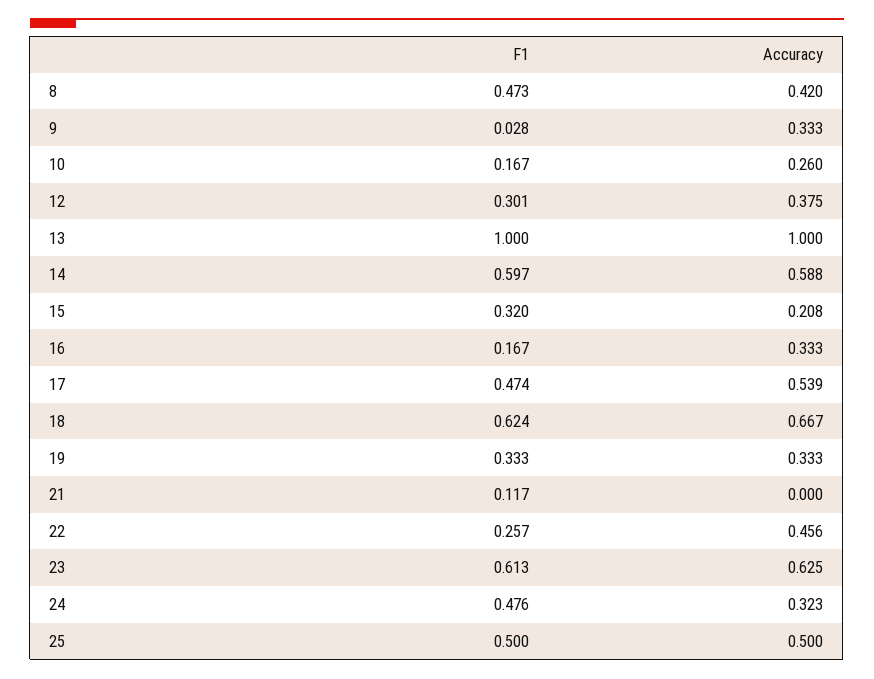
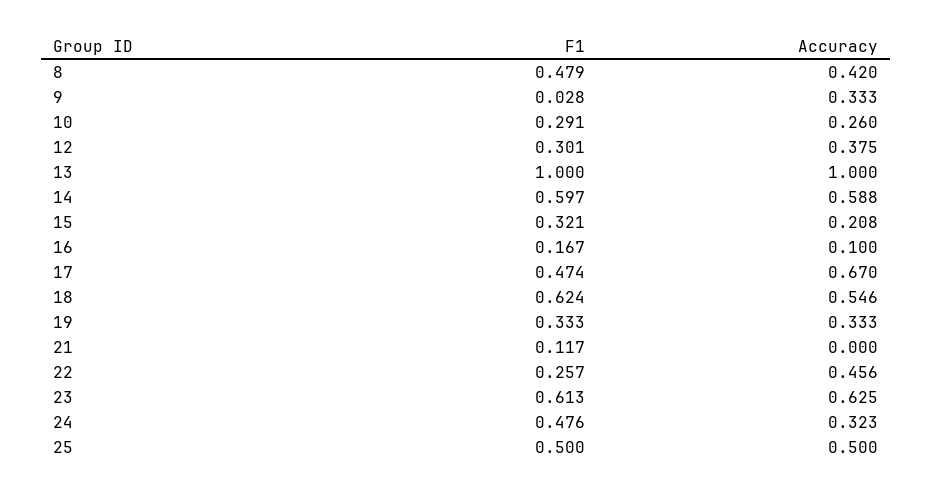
  {
    "F1": {
-     "8": 0.473,
+     "8": 0.479,
      "9": 0.028,
-     "10": 0.167,
+     "10": 0.291,
      "12": 0.301,
      "13": 1,
      "14": 0.597,
-     "15": 0.32,
+     "15": 0.321,
      "16": 0.167,
      "17": 0.474,
      "18": 0.624,
      "19": 0.333,
      "21": 0.117,
      "22": 0.257,
      "23": 0.613,
      "24": 0.476,
      "25": 0.5
    },
    "Accuracy": {
      "8": 0.42,
      "9": 0.333,
      "10": 0.26,
      "12": 0.375,
      "13": 1,
      "14": 0.588,
      "15": 0.208,
-     "16": 0.333,
+     "16": 0.1,
-     "17": 0.539,
+     "17": 0.67,
-     "18": 0.667,
+     "18": 0.546,
      "19": 0.333,
      "21": 0,
      "22": 0.456,
      "23": 0.625,
      "24": 0.323,
      "25": 0.5
    }
  }

